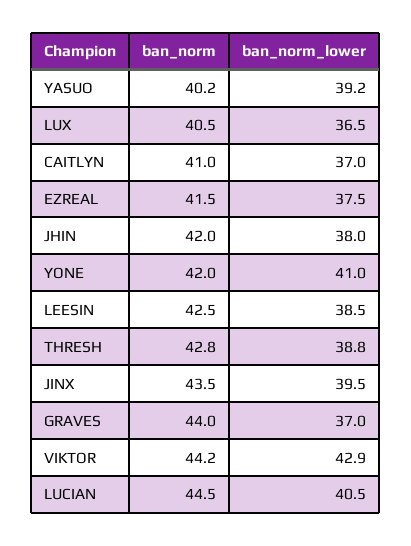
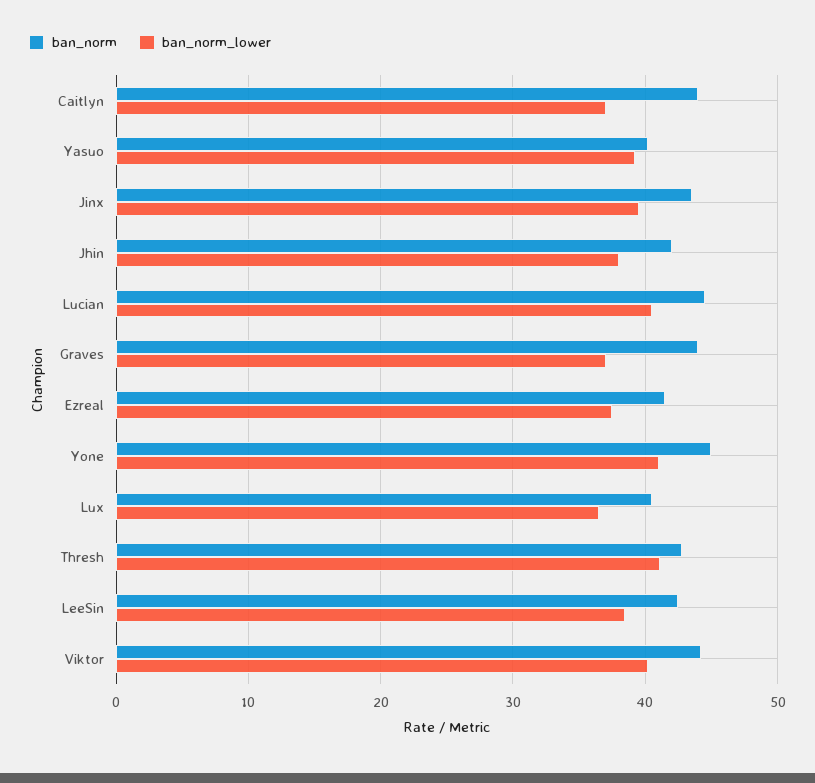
  {
    "ban_norm": {
      "YASUO": 40.2,
      "LUX": 40.5,
-     "CAITLYN": 41,
+     "CAITLYN": 44,
      "EZREAL": 41.5,
      "JHIN": 42,
-     "YONE": 42,
+     "YONE": 45,
      "LEESIN": 42.5,
      "THRESH": 42.8,
      "JINX": 43.5,
      "GRAVES": 44,
      "VIKTOR": 44.2,
      "LUCIAN": 44.5
    },
    "ban_norm_lower": {
      "YASUO": 39.2,
      "LUX": 36.5,
      "CAITLYN": 37,
      "EZREAL": 37.5,
      "JHIN": 38,
      "YONE": 41,
      "LEESIN": 38.5,
-     "THRESH": 38.8,
+     "THRESH": 41,
      "JINX": 39.5,
      "GRAVES": 37,
-     "VIKTOR": 42.9,
+     "VIKTOR": 40,
      "LUCIAN": 40.5
    }
  }

